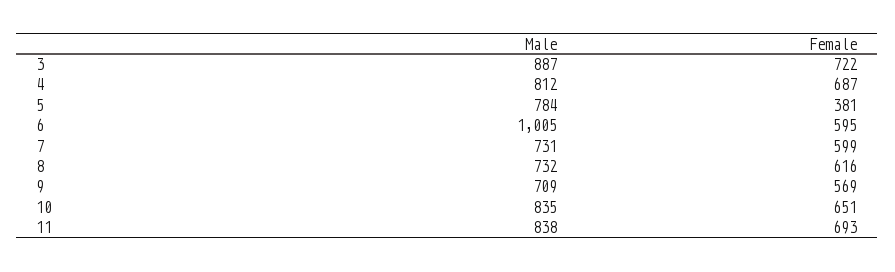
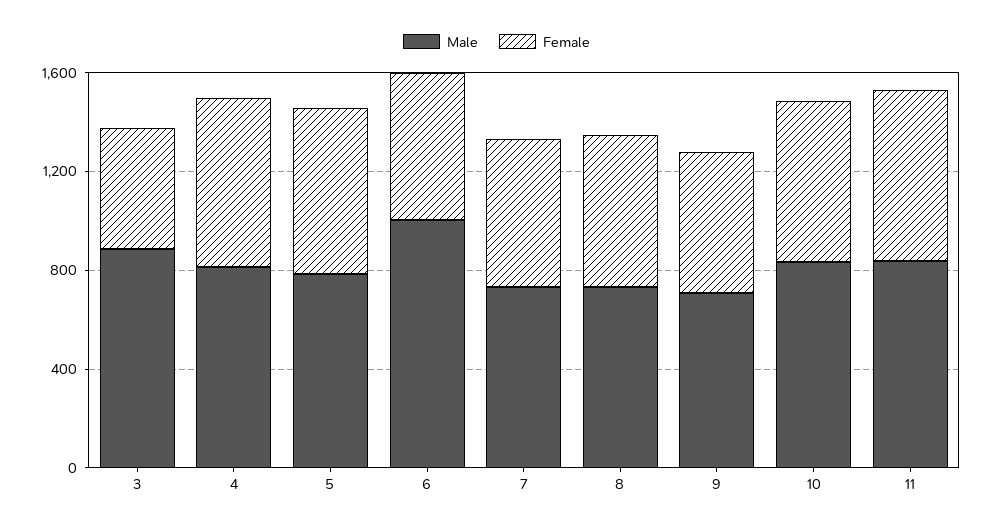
  {
    "Male": {
      "3": 887,
      "4": 812,
      "5": 784,
      "6": 1005,
      "7": 731,
      "8": 732,
      "9": 709,
      "10": 835,
      "11": 838
    },
    "Female": {
-     "3": 722,
+     "3": 500,
      "4": 687,
-     "5": 381,
+     "5": 700,
      "6": 595,
      "7": 599,
      "8": 616,
      "9": 569,
      "10": 651,
      "11": 693
    }
  }

